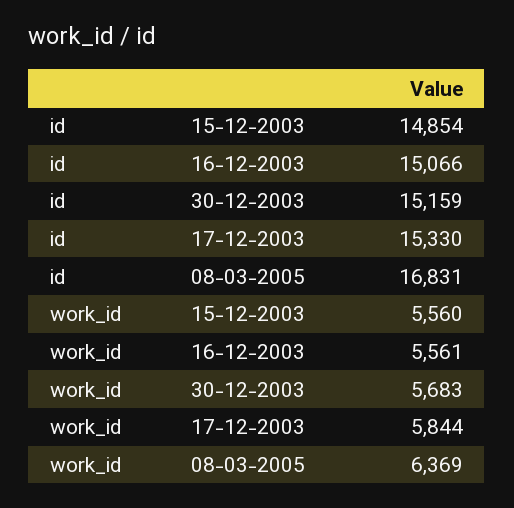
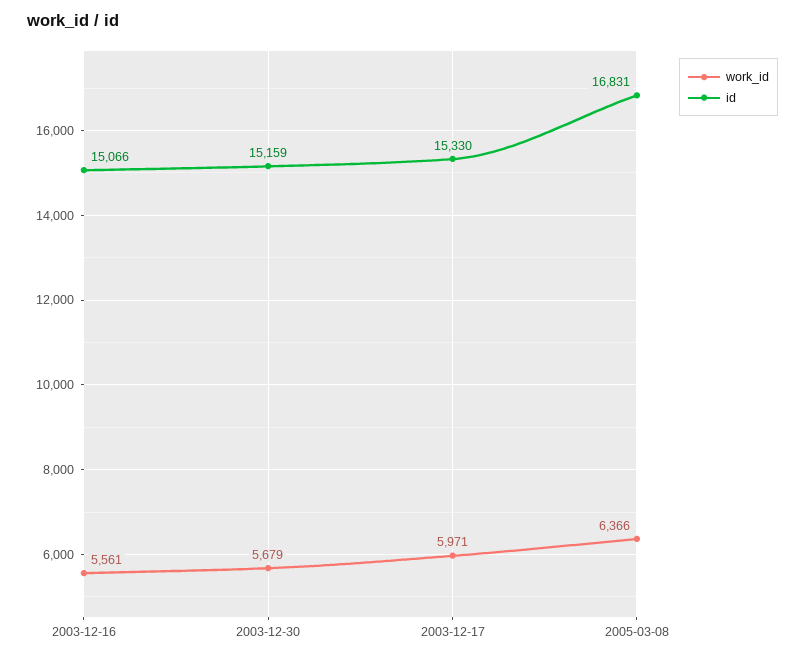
  {
    "id": {
-     "15-12-2003": 14854,
      "16-12-2003": 15066,
      "30-12-2003": 15159,
      "17-12-2003": 15330,
      "08-03-2005": 16831
    },
    "work_id": {
-     "15-12-2003": 5560,
      "16-12-2003": 5561,
-     "30-12-2003": 5683,
+     "30-12-2003": 5679,
-     "17-12-2003": 5844,
+     "17-12-2003": 5971,
-     "08-03-2005": 6369
+     "08-03-2005": 6366
    }
  }

